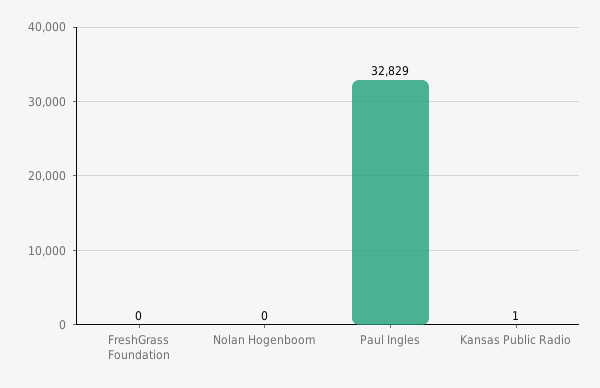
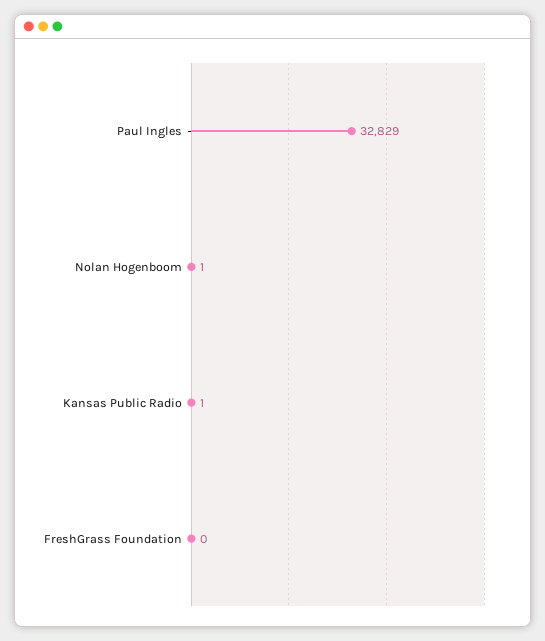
  {
    "FreshGrass Foundation": 0,
-   "Nolan Hogenboom": 0,
+   "Nolan Hogenboom": 1,
    "Paul Ingles": 32829,
    "Kansas Public Radio": 1
  }

